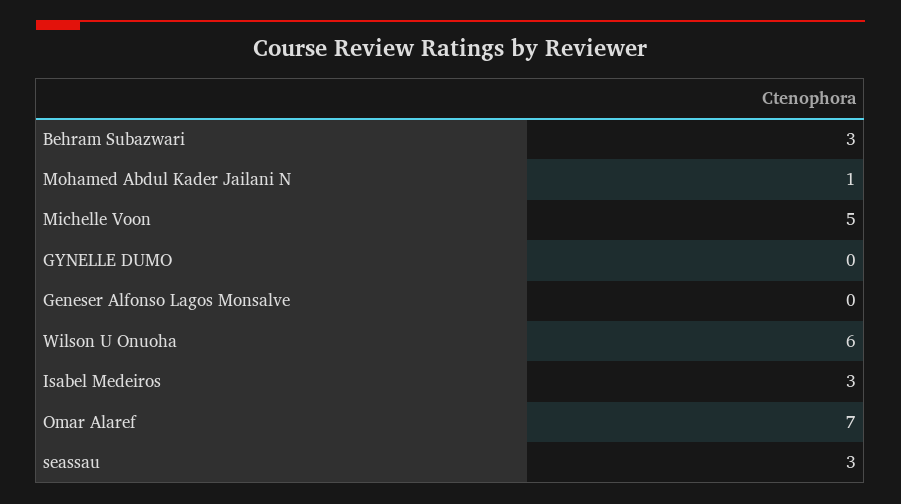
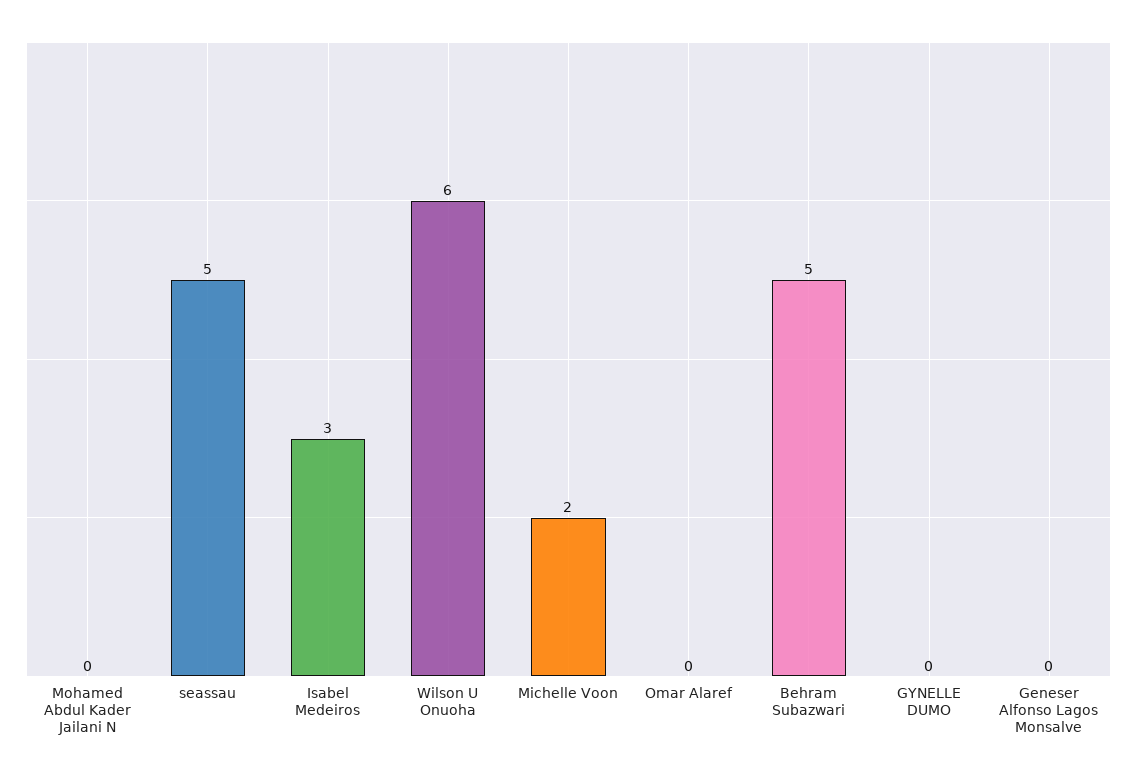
  {
-   "Behram Subazwari": 3,
+   "Behram Subazwari": 5,
-   "Mohamed Abdul Kader Jailani N": 1,
+   "Mohamed Abdul Kader Jailani N": 0,
-   "Michelle Voon": 5,
+   "Michelle Voon": 2,
    "GYNELLE DUMO": 0,
    "Geneser Alfonso Lagos Monsalve": 0,
    "Wilson U Onuoha": 6,
    "Isabel Medeiros": 3,
-   "Omar Alaref": 7,
+   "Omar Alaref": 0,
-   "seassau": 3
+   "seassau": 5
  }

